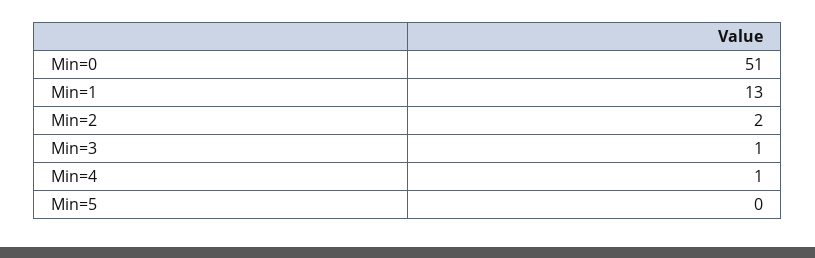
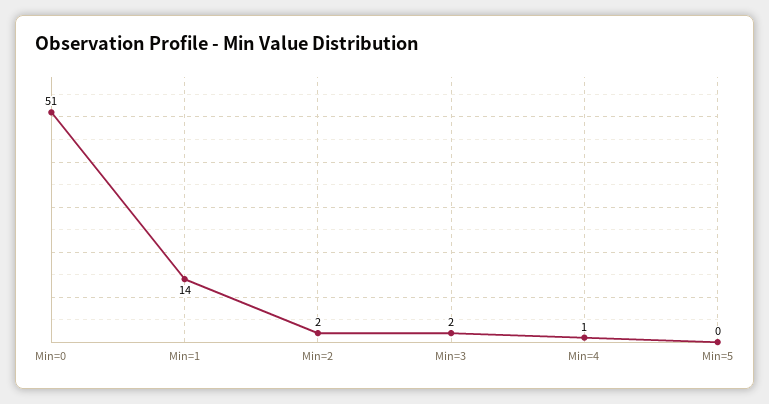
  {
    "Min=0": 51,
-   "Min=1": 13,
+   "Min=1": 14,
    "Min=2": 2,
-   "Min=3": 1,
+   "Min=3": 2,
    "Min=4": 1,
    "Min=5": 0
  }

